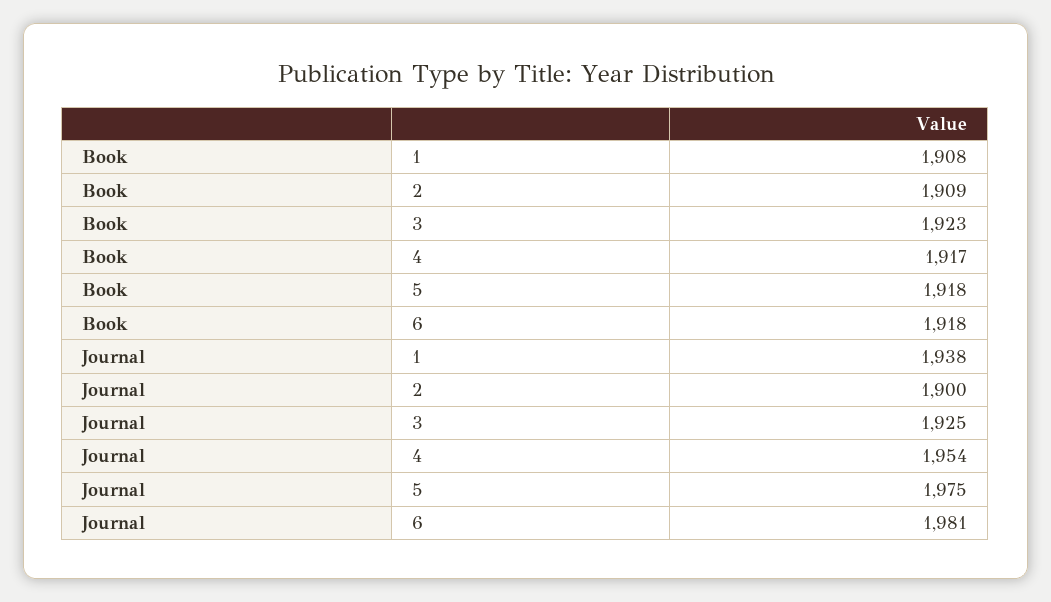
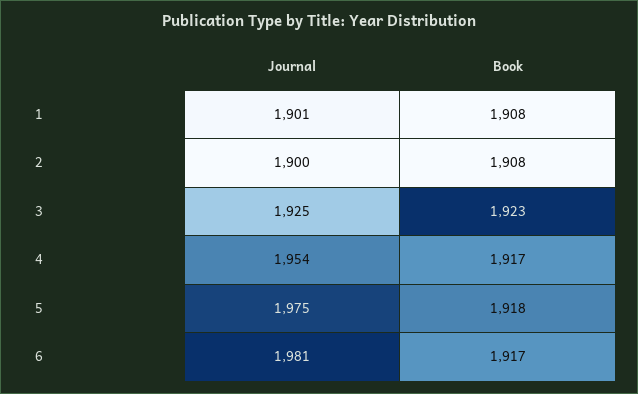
  {
    "Book": {
      "1": 1908,
-     "2": 1909,
+     "2": 1908,
      "3": 1923,
      "4": 1917,
      "5": 1918,
-     "6": 1918
+     "6": 1917
    },
    "Journal": {
-     "1": 1938,
+     "1": 1901,
      "2": 1900,
      "3": 1925,
      "4": 1954,
      "5": 1975,
      "6": 1981
    }
  }

